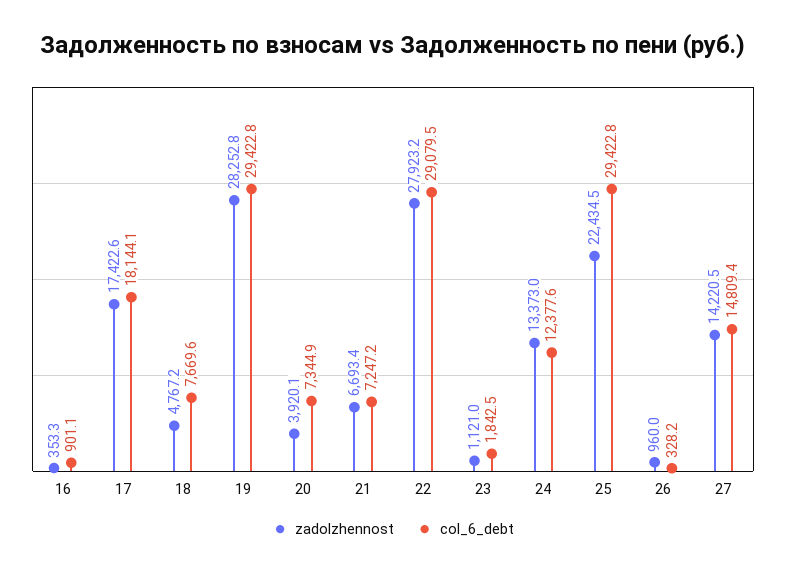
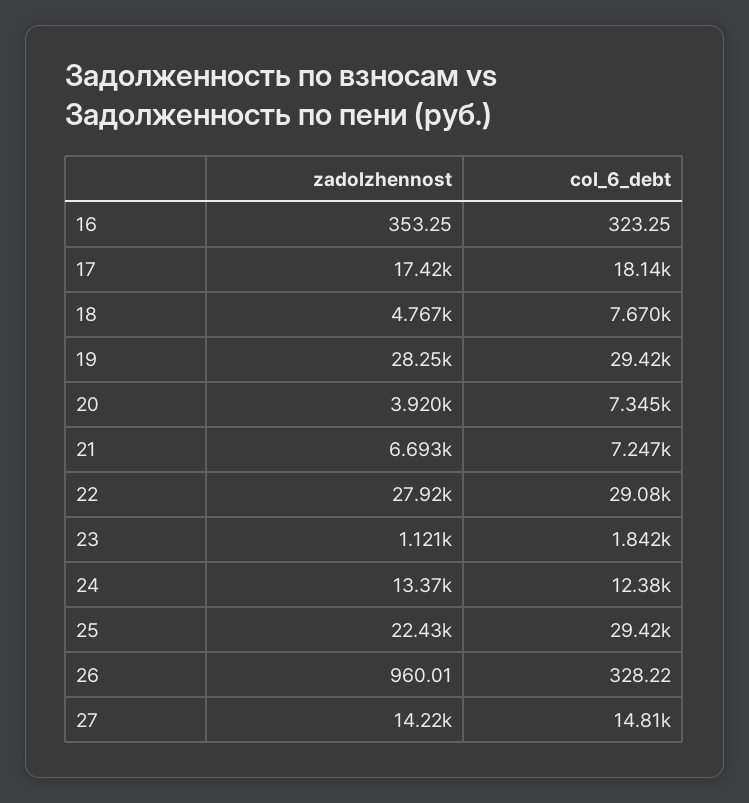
  {
    "zadolzhennost": {
      "16": 353.25,
      "17": 17422.6,
      "18": 4767.2,
      "19": 28252.8,
      "20": 3920.1,
      "21": 6693.4,
      "22": 27923.2,
      "23": 1121,
      "24": 13373,
      "25": 22434.5,
      "26": 960.01,
      "27": 14220.5
    },
    "col_6_debt": {
-     "16": 901.1,
+     "16": 323.25,
      "17": 18144.1,
      "18": 7669.6,
      "19": 29422.8,
      "20": 7344.9,
      "21": 7247.2,
      "22": 29079.5,
      "23": 1842.5,
      "24": 12377.6,
      "25": 29422.8,
      "26": 328.22,
      "27": 14809.4
    }
  }

